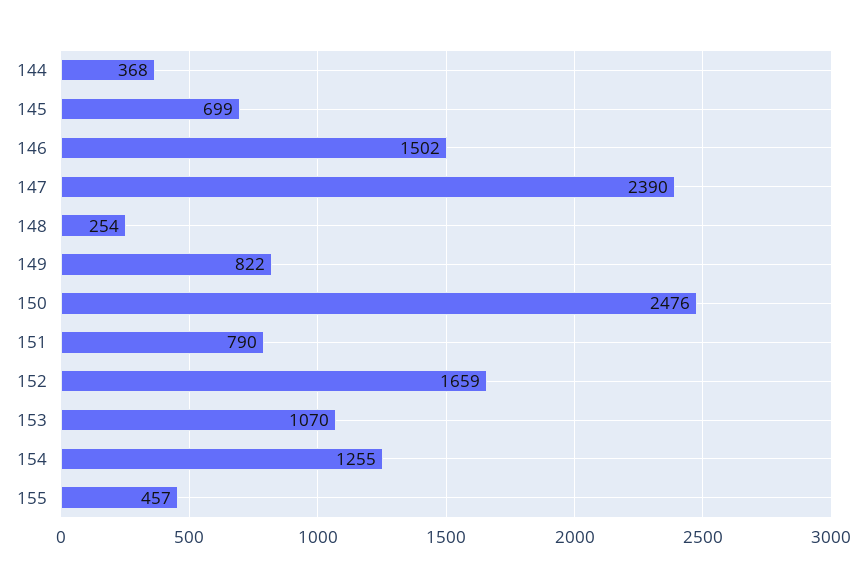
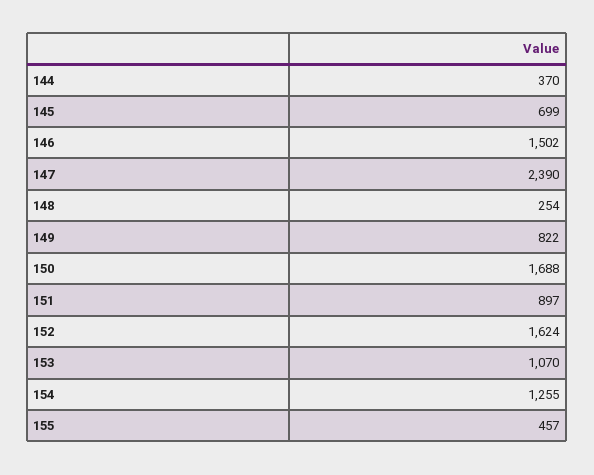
  {
-   "144": 368,
+   "144": 370,
    "145": 699,
    "146": 1502,
    "147": 2390,
    "148": 254,
    "149": 822,
-   "150": 2476,
+   "150": 1688,
-   "151": 790,
+   "151": 897,
-   "152": 1659,
+   "152": 1624,
    "153": 1070,
    "154": 1255,
    "155": 457
  }

